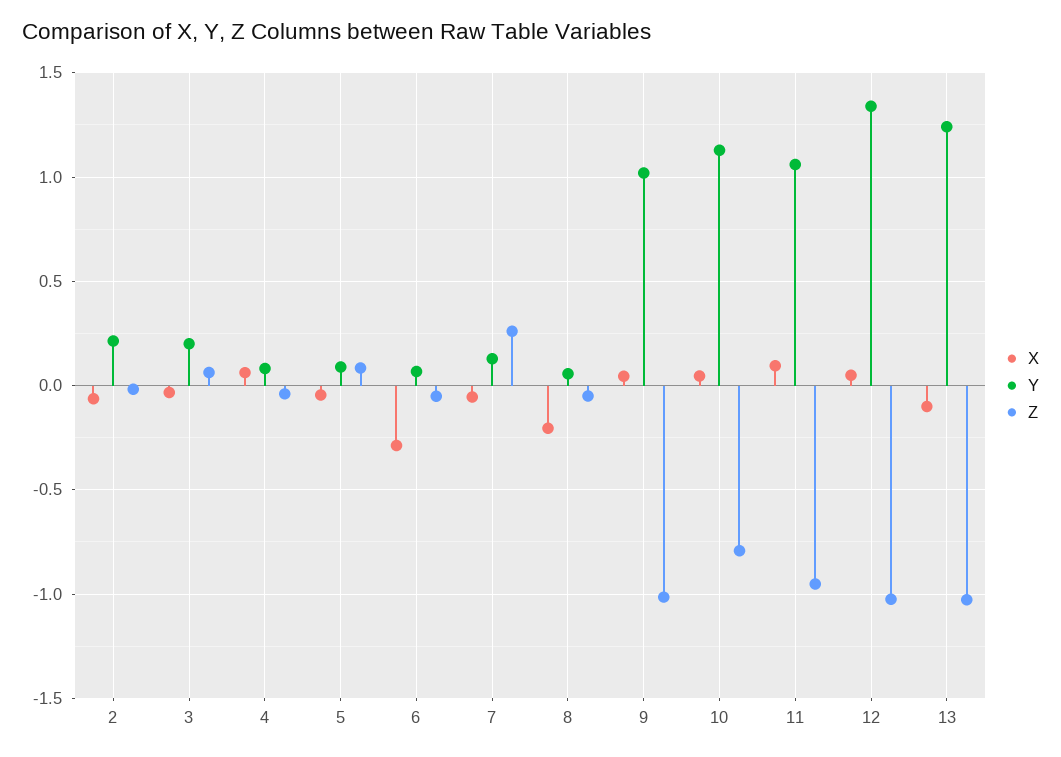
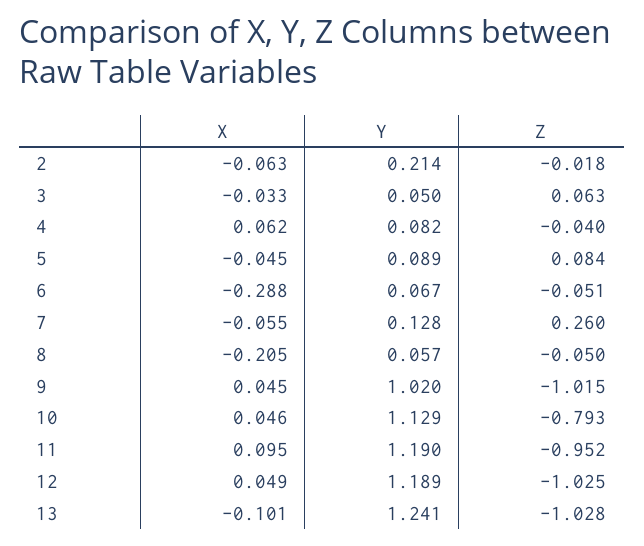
  {
    "X": {
      "2": -0.063,
      "3": -0.033,
      "4": 0.062,
      "5": -0.045,
      "6": -0.288,
      "7": -0.055,
      "8": -0.205,
      "9": 0.045,
      "10": 0.046,
      "11": 0.095,
      "12": 0.049,
      "13": -0.101
    },
    "Y": {
      "2": 0.214,
-     "3": 0.2,
+     "3": 0.05,
      "4": 0.082,
      "5": 0.089,
      "6": 0.067,
      "7": 0.128,
      "8": 0.057,
      "9": 1.02,
      "10": 1.129,
-     "11": 1.05,
+     "11": 1.19,
-     "12": 1.35,
+     "12": 1.189,
      "13": 1.241
    },
    "Z": {
      "2": -0.018,
      "3": 0.063,
      "4": -0.04,
      "5": 0.084,
      "6": -0.051,
      "7": 0.26,
      "8": -0.05,
      "9": -1.015,
      "10": -0.793,
      "11": -0.952,
      "12": -1.025,
      "13": -1.028
    }
  }

